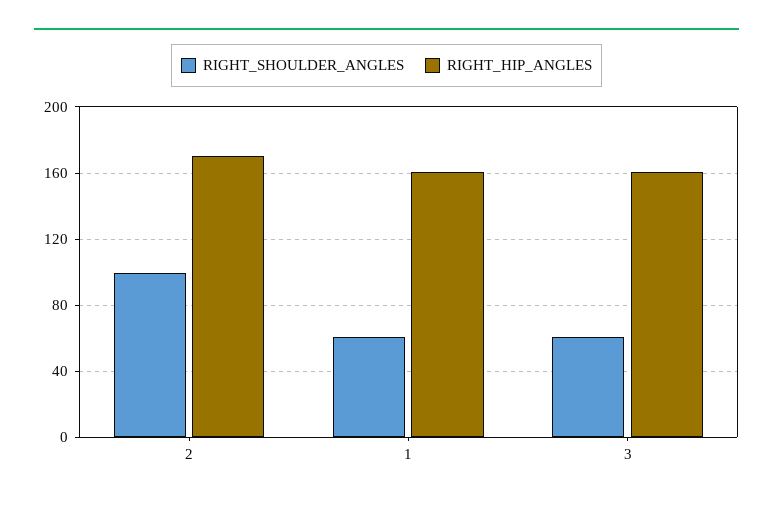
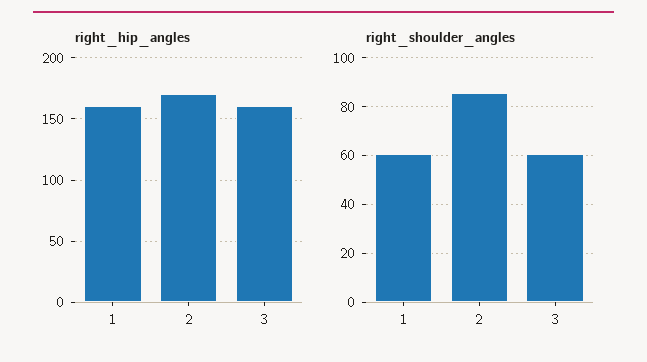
  {
    "RIGHT_SHOULDER_ANGLES": {
-     "2": 100,
+     "2": 85,
      "1": 60,
      "3": 60
    },
    "RIGHT_HIP_ANGLES": {
      "2": 170,
      "1": 160,
      "3": 160
    }
  }

